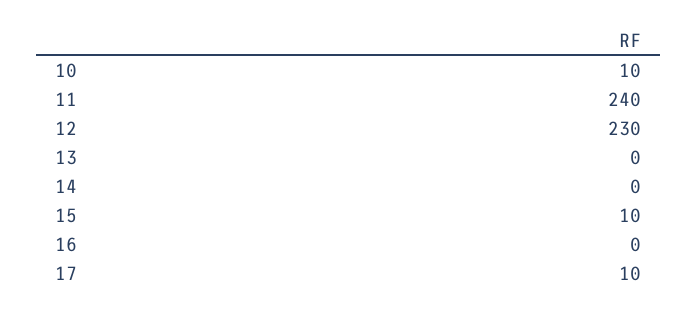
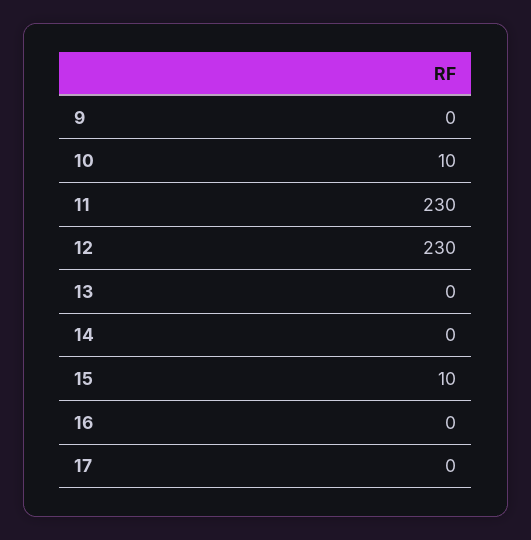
  {
    "10": 10,
-   "11": 240,
+   "11": 230,
    "12": 230,
    "13": 0,
    "14": 0,
    "15": 10,
    "16": 0,
-   "17": 10
+   "17": 0,
+   "9": 0
  }

